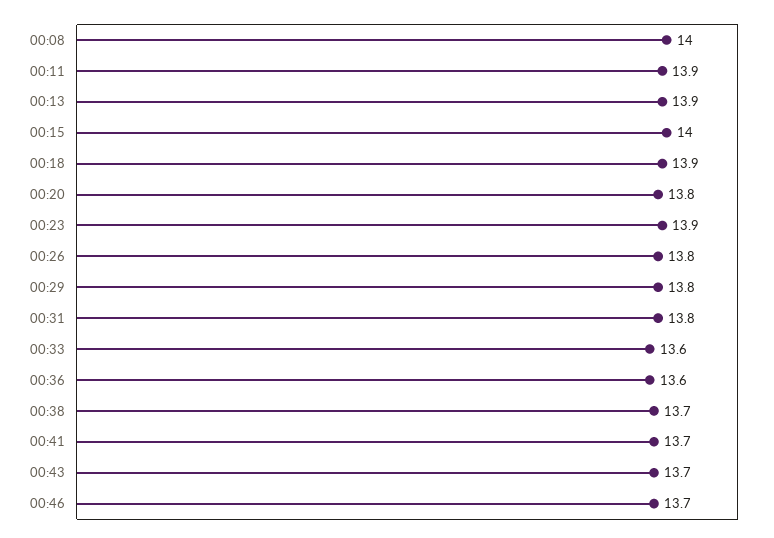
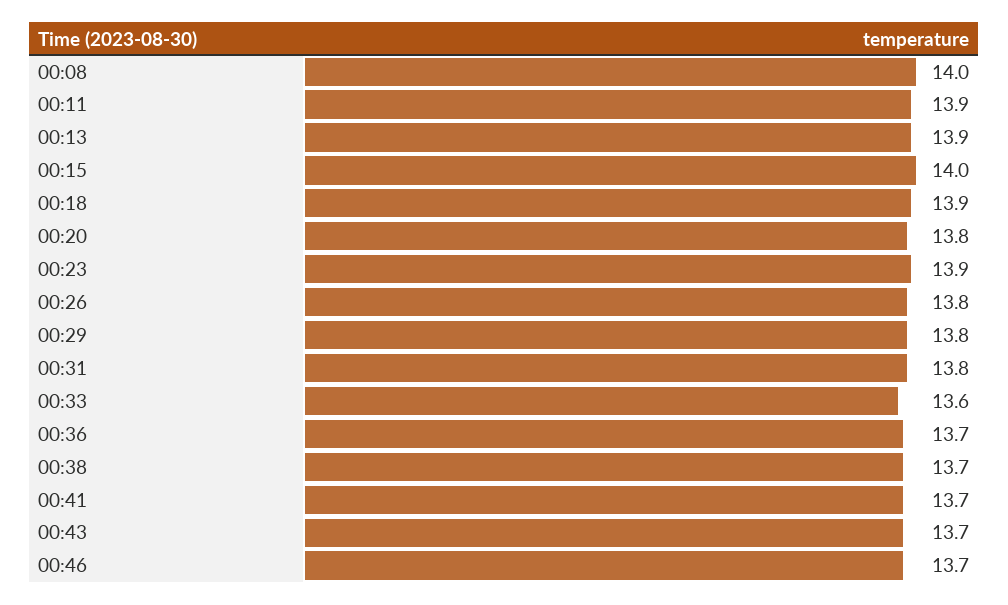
  {
    "00:08": 14,
    "00:11": 13.9,
    "00:13": 13.9,
    "00:15": 14,
    "00:18": 13.9,
    "00:20": 13.8,
    "00:23": 13.9,
    "00:26": 13.8,
    "00:29": 13.8,
    "00:31": 13.8,
    "00:33": 13.6,
-   "00:36": 13.6,
+   "00:36": 13.7,
    "00:38": 13.7,
    "00:41": 13.7,
    "00:43": 13.7,
    "00:46": 13.7
  }

